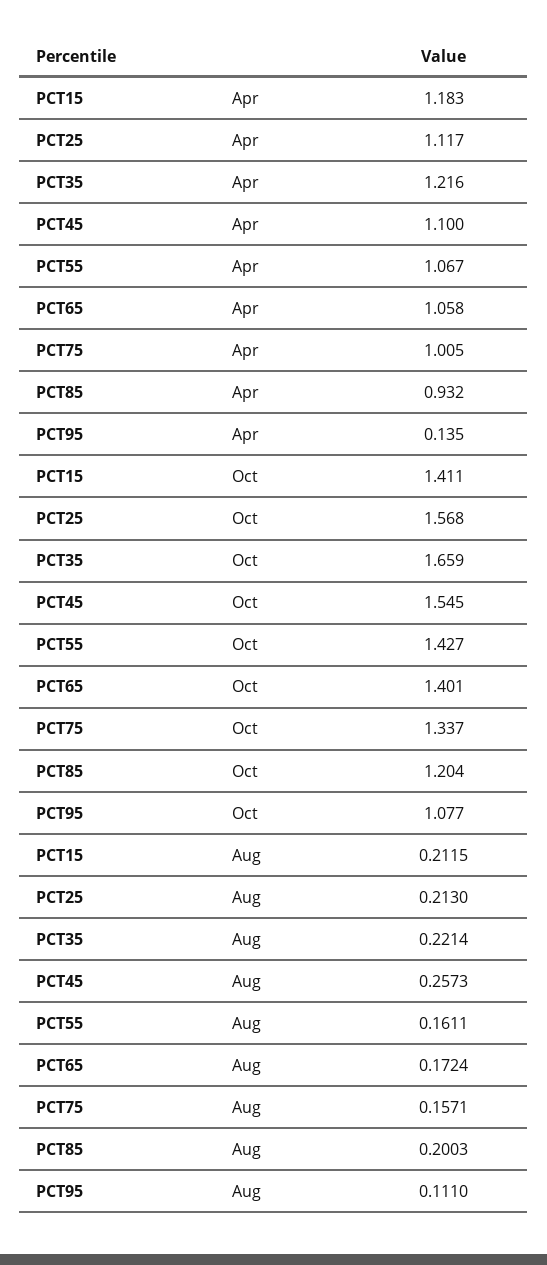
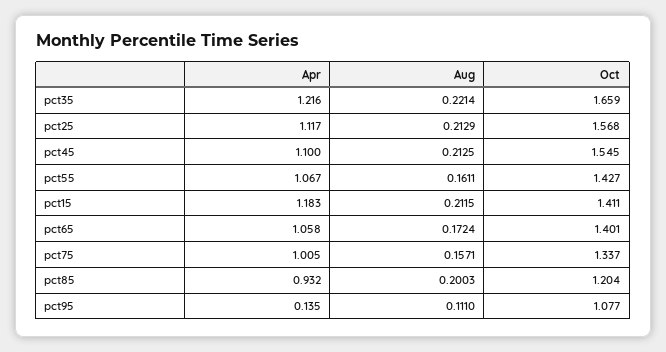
  {
    "PCT15": {
      "Apr": 1.183,
      "Oct": 1.411,
      "Aug": 0.2115
    },
    "PCT25": {
      "Apr": 1.117,
      "Oct": 1.568,
-     "Aug": 0.213
+     "Aug": 0.2129
    },
    "PCT35": {
      "Apr": 1.216,
      "Oct": 1.659,
      "Aug": 0.2214
    },
    "PCT45": {
      "Apr": 1.1,
      "Oct": 1.545,
-     "Aug": 0.2573
+     "Aug": 0.2125
    },
    "PCT55": {
      "Apr": 1.067,
      "Oct": 1.427,
      "Aug": 0.1611
    },
    "PCT65": {
      "Apr": 1.058,
      "Oct": 1.401,
      "Aug": 0.1724
    },
    "PCT75": {
      "Apr": 1.005,
      "Oct": 1.337,
      "Aug": 0.1571
    },
    "PCT85": {
      "Apr": 0.932,
      "Oct": 1.204,
      "Aug": 0.2003
    },
    "PCT95": {
      "Apr": 0.135,
      "Oct": 1.077,
      "Aug": 0.111
    }
  }

